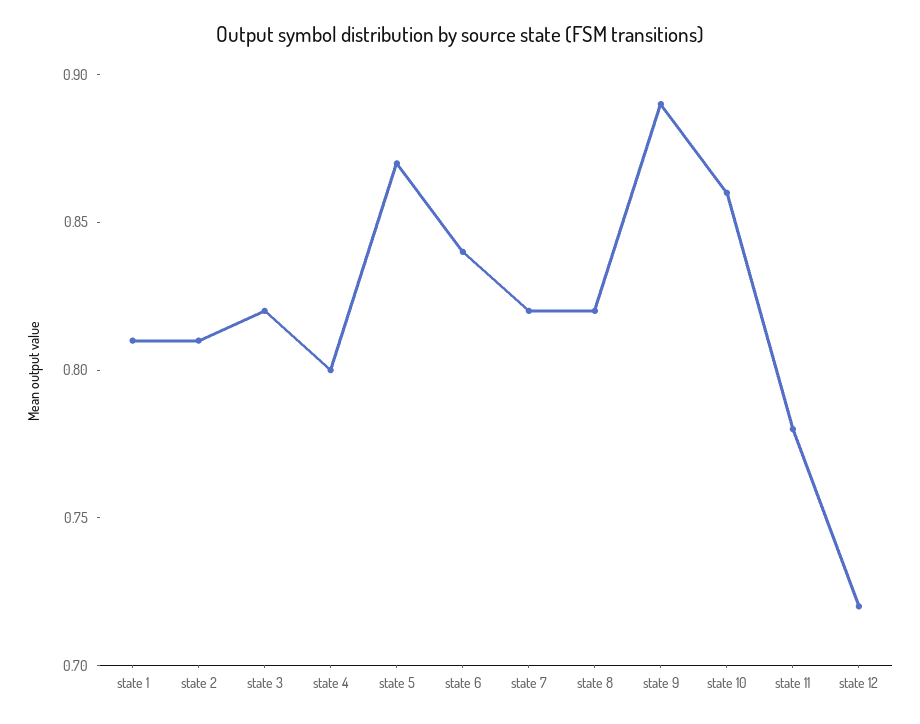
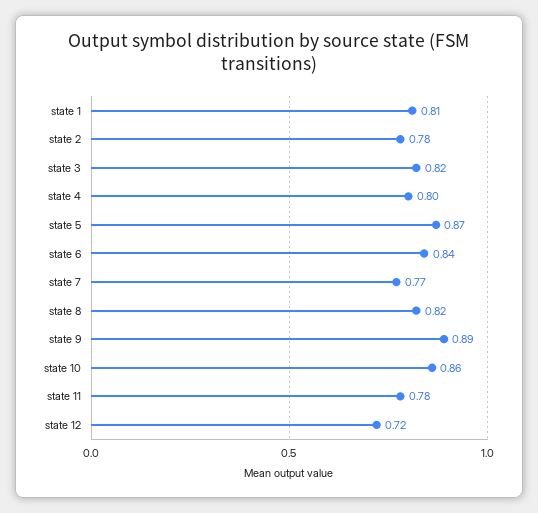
  {
    "state 1": 0.81,
-   "state 2": 0.81,
+   "state 2": 0.78,
    "state 3": 0.82,
    "state 4": 0.8,
    "state 5": 0.87,
    "state 6": 0.84,
-   "state 7": 0.82,
+   "state 7": 0.77,
    "state 8": 0.82,
    "state 9": 0.89,
    "state 10": 0.86,
    "state 11": 0.78,
    "state 12": 0.72
  }

